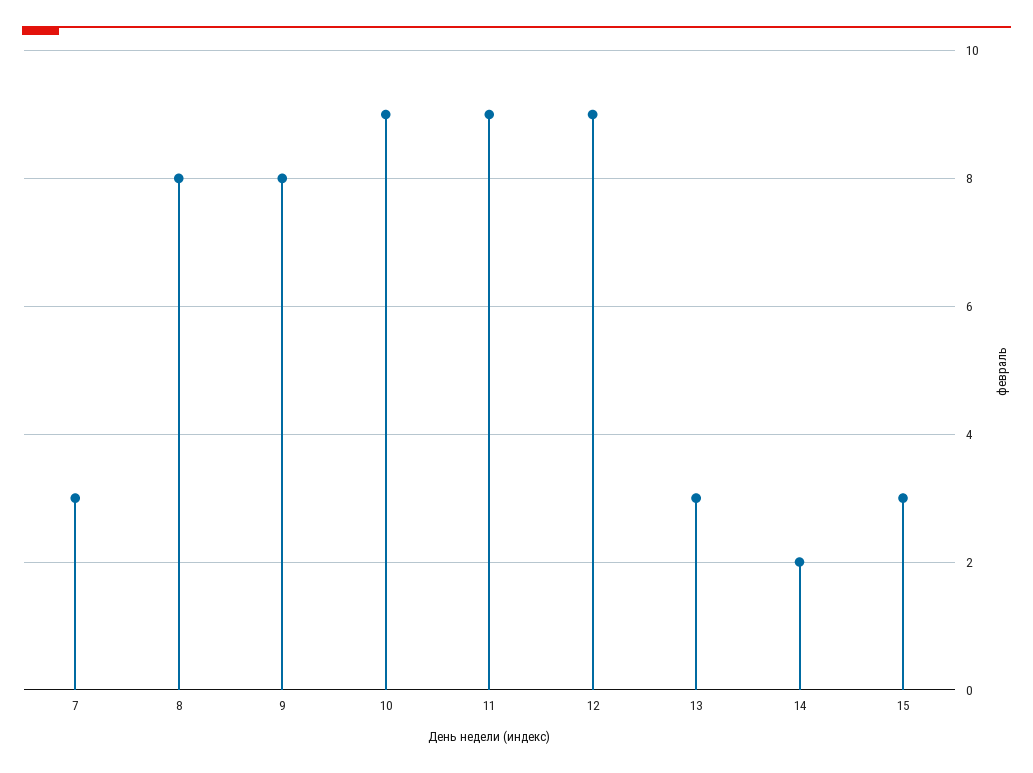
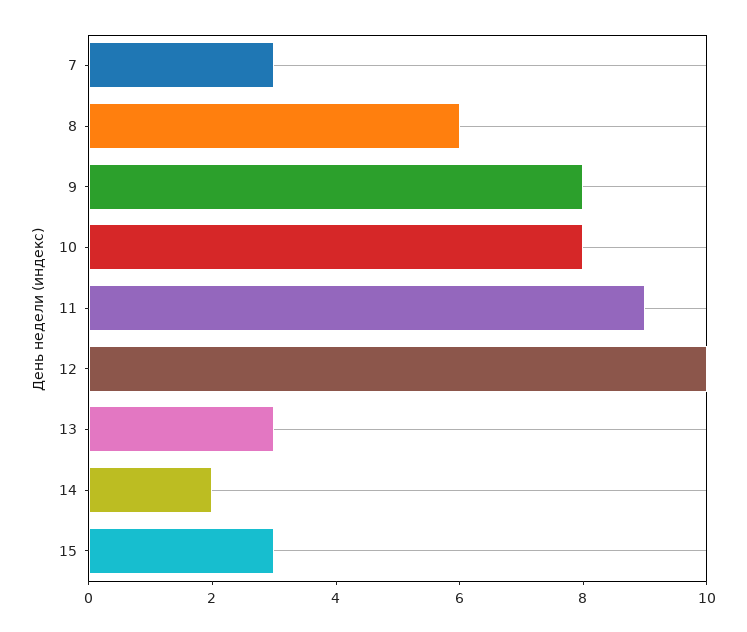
  {
    "7": 3,
-   "8": 8,
+   "8": 6,
    "9": 8,
-   "10": 9,
+   "10": 8,
    "11": 9,
-   "12": 9,
+   "12": 10,
    "13": 3,
    "14": 2,
    "15": 3
  }

